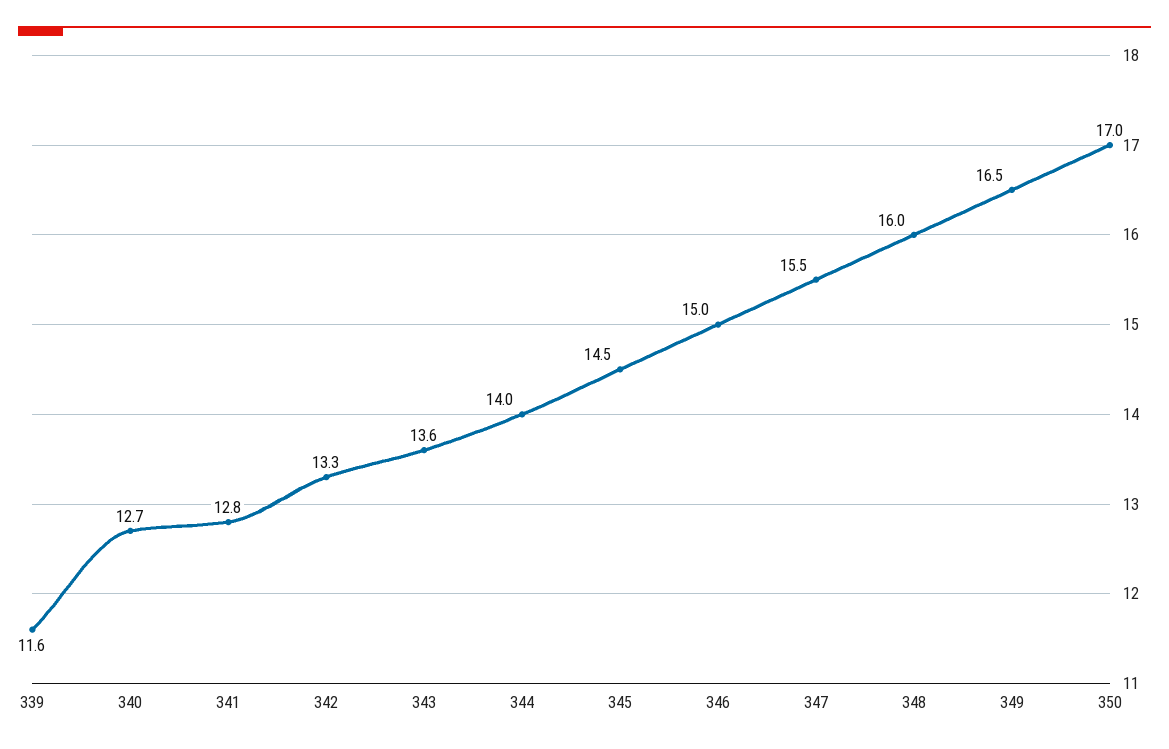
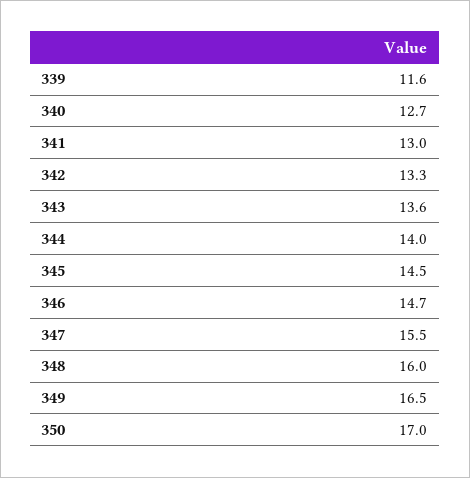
  {
    "339": 11.6,
    "340": 12.7,
-   "341": 12.8,
+   "341": 13,
    "342": 13.3,
    "343": 13.6,
    "344": 14,
    "345": 14.5,
-   "346": 15,
+   "346": 14.7,
    "347": 15.5,
    "348": 16,
    "349": 16.5,
    "350": 17
  }

